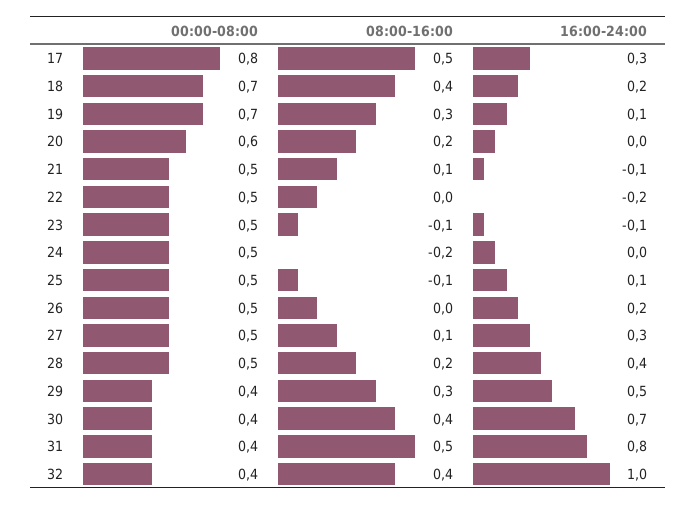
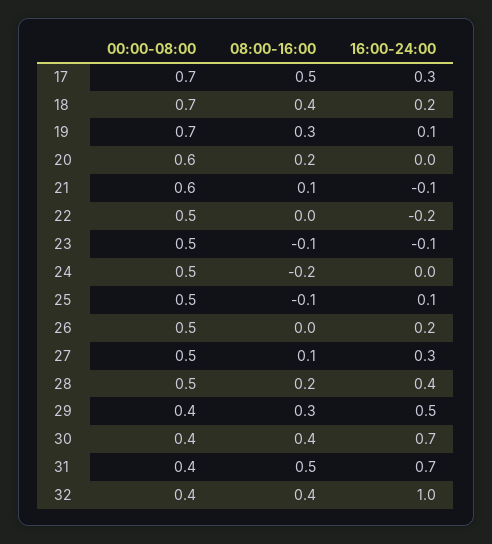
  {
    "00:00-08:00": {
-     "17": 0.8,
+     "17": 0.7,
      "18": 0.7,
      "19": 0.7,
      "20": 0.6,
-     "21": 0.5,
+     "21": 0.6,
      "22": 0.5,
      "23": 0.5,
      "24": 0.5,
      "25": 0.5,
      "26": 0.5,
      "27": 0.5,
      "28": 0.5,
      "29": 0.4,
      "30": 0.4,
      "31": 0.4,
      "32": 0.4
    },
    "08:00-16:00": {
      "17": 0.5,
      "18": 0.4,
      "19": 0.3,
      "20": 0.2,
      "21": 0.1,
      "22": 0,
      "23": -0.1,
      "24": -0.2,
      "25": -0.1,
      "26": 0,
      "27": 0.1,
      "28": 0.2,
      "29": 0.3,
      "30": 0.4,
      "31": 0.5,
      "32": 0.4
    },
    "16:00-24:00": {
      "17": 0.3,
      "18": 0.2,
      "19": 0.1,
      "20": 0,
      "21": -0.1,
      "22": -0.2,
      "23": -0.1,
      "24": 0,
      "25": 0.1,
      "26": 0.2,
      "27": 0.3,
      "28": 0.4,
      "29": 0.5,
      "30": 0.7,
-     "31": 0.8,
+     "31": 0.7,
      "32": 1
    }
  }

